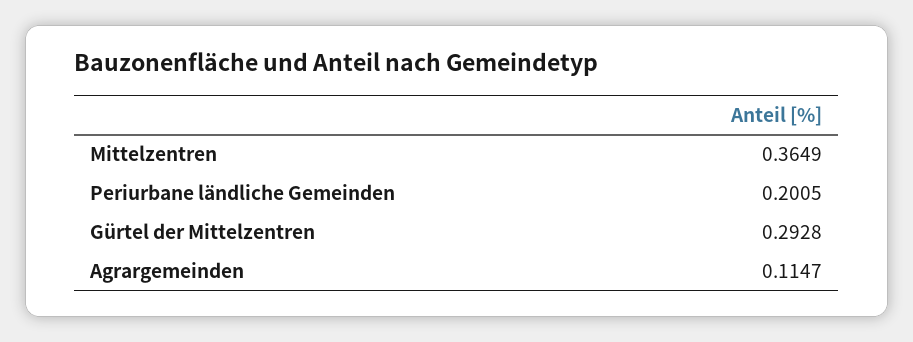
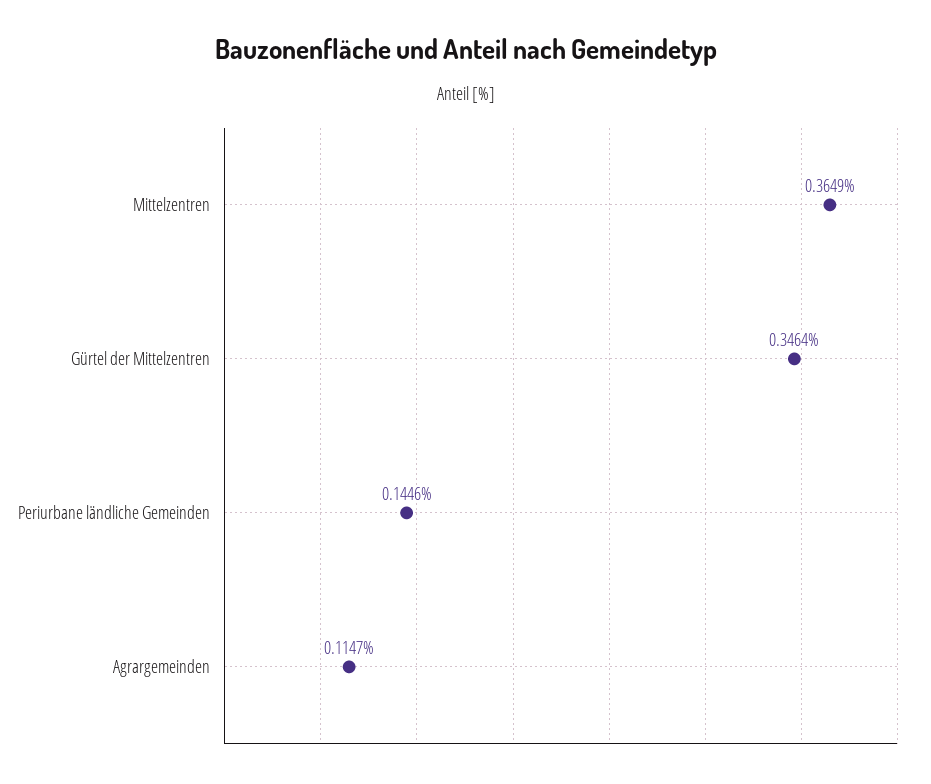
  {
    "Mittelzentren": 0.3649,
-   "Periurbane ländliche Gemeinden": 0.2005,
+   "Periurbane ländliche Gemeinden": 0.1446,
-   "Gürtel der Mittelzentren": 0.2928,
+   "Gürtel der Mittelzentren": 0.3464,
    "Agrargemeinden": 0.1147
  }

